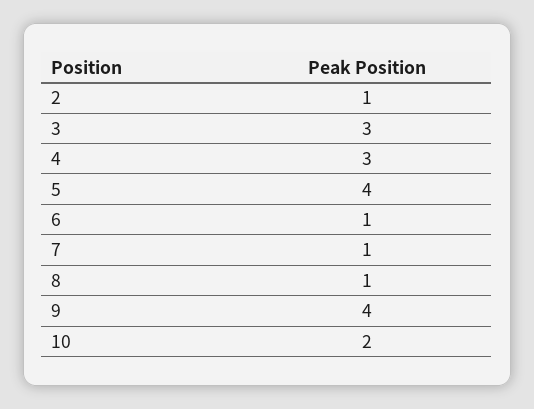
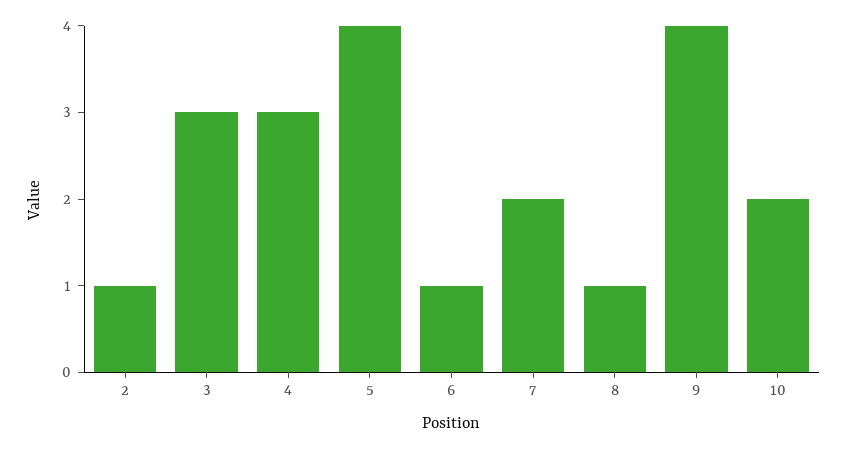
  {
    "2": 1,
    "3": 3,
    "4": 3,
    "5": 4,
    "6": 1,
-   "7": 1,
+   "7": 2,
    "8": 1,
    "9": 4,
    "10": 2
  }

